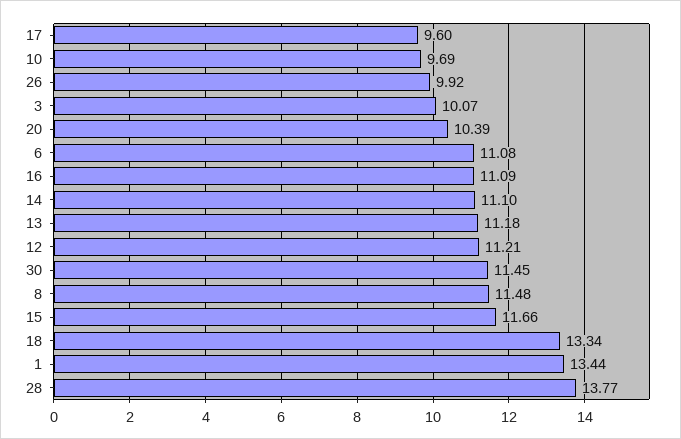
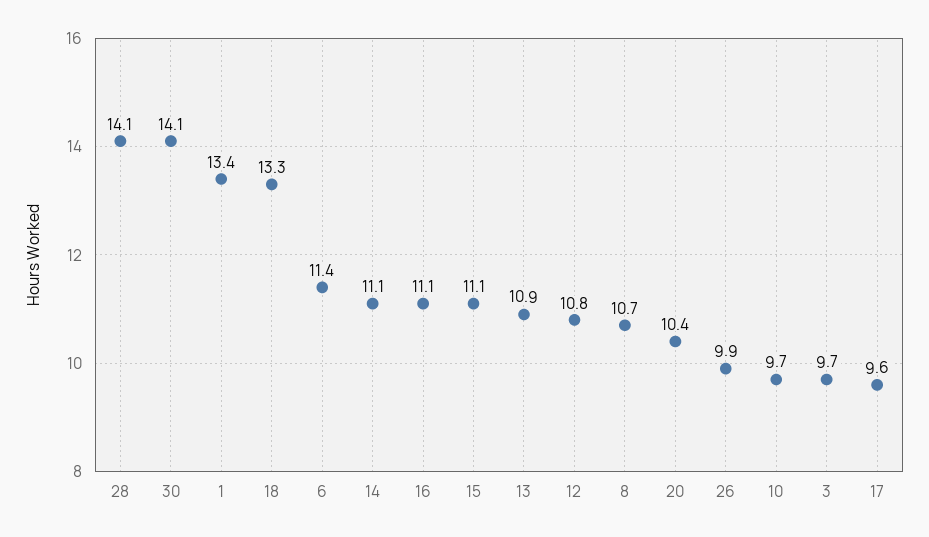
  {
    "17": 9.6,
    "10": 9.69,
    "26": 9.92,
-   "3": 10.07,
+   "3": 9.7,
    "20": 10.39,
-   "6": 11.08,
+   "6": 11.4,
    "16": 11.09,
    "14": 11.1,
-   "13": 11.18,
+   "13": 10.9,
-   "12": 11.21,
+   "12": 10.8,
-   "30": 11.45,
+   "30": 14.1,
-   "8": 11.48,
+   "8": 10.7,
-   "15": 11.66,
+   "15": 11.1,
    "18": 13.34,
    "1": 13.44,
-   "28": 13.77
+   "28": 14.1
  }

